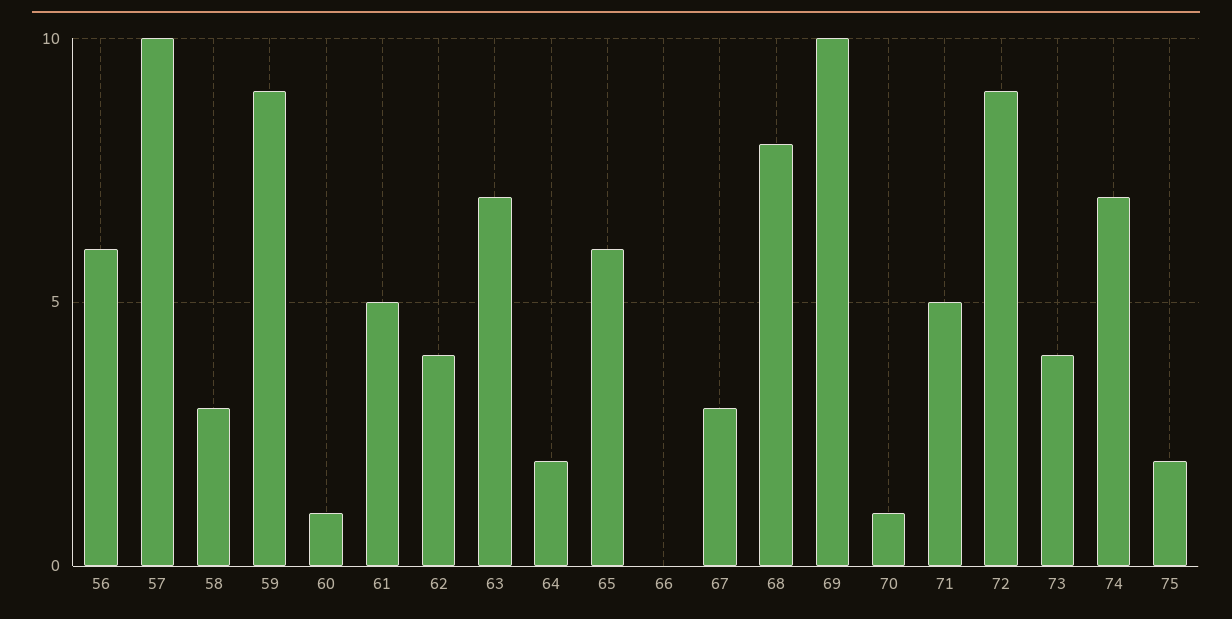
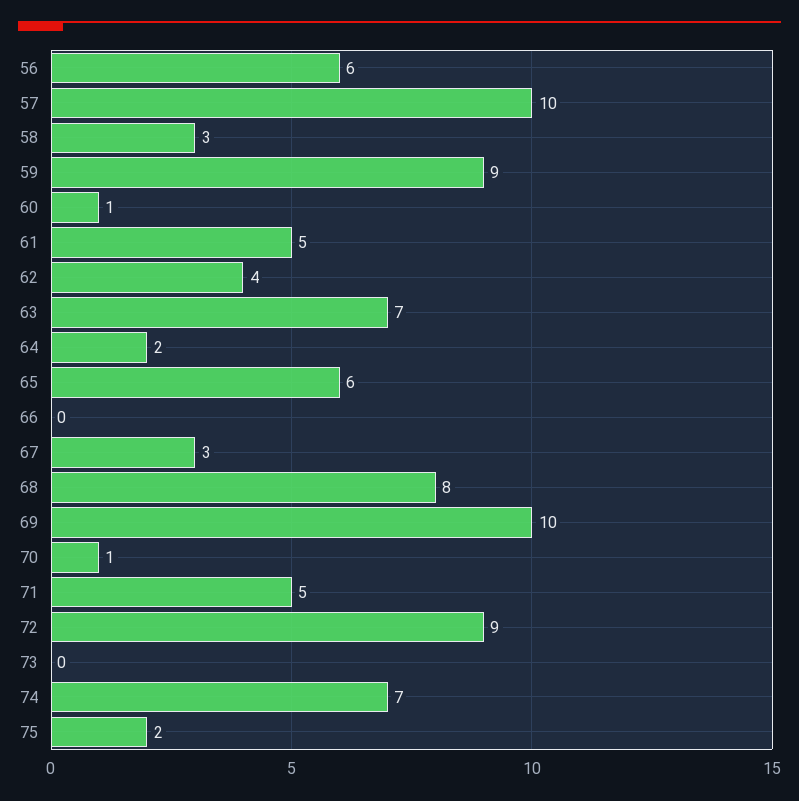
  {
    "56": 6,
    "57": 10,
    "58": 3,
    "59": 9,
    "60": 1,
    "61": 5,
    "62": 4,
    "63": 7,
    "64": 2,
    "65": 6,
    "66": 0,
    "67": 3,
    "68": 8,
    "69": 10,
    "70": 1,
    "71": 5,
    "72": 9,
-   "73": 4,
+   "73": 0,
    "74": 7,
    "75": 2
  }

